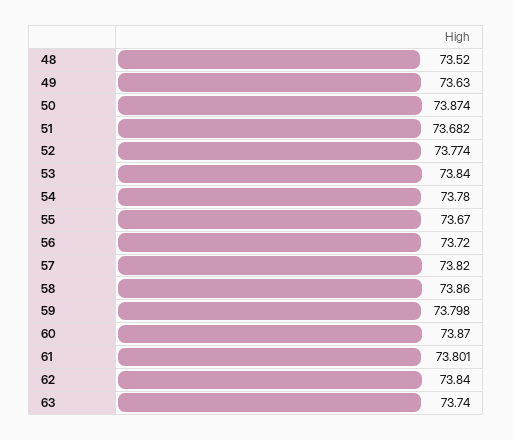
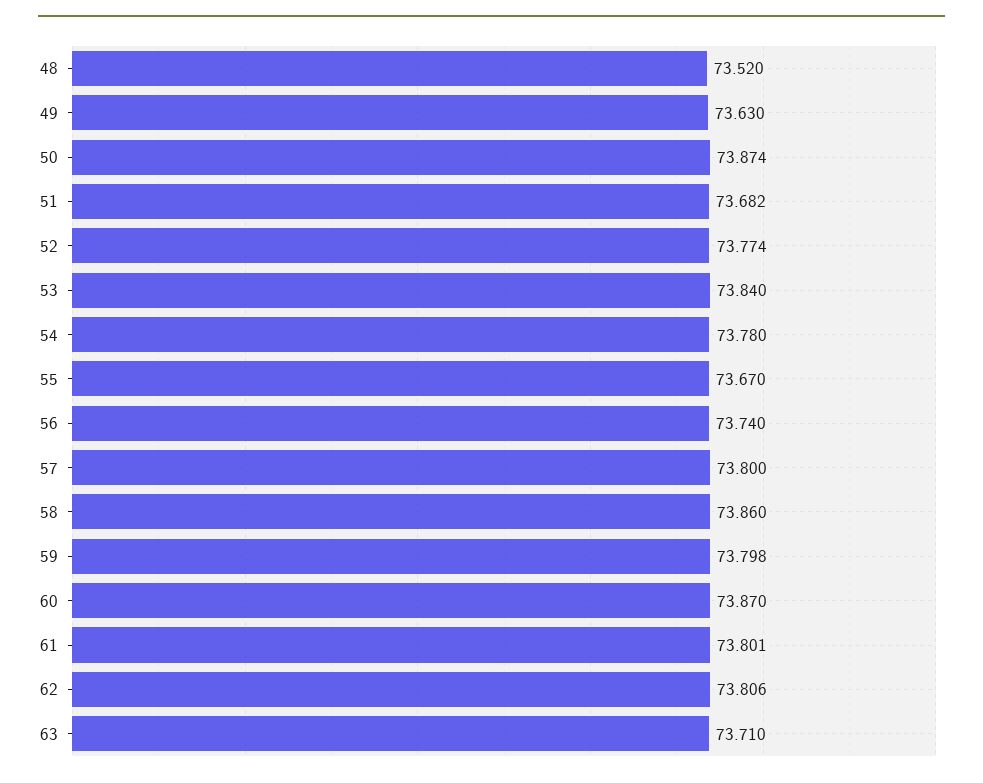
  {
    "48": 73.52,
    "49": 73.63,
    "50": 73.874,
    "51": 73.682,
    "52": 73.774,
    "53": 73.84,
    "54": 73.78,
    "55": 73.67,
-   "56": 73.72,
+   "56": 73.74,
-   "57": 73.82,
+   "57": 73.8,
    "58": 73.86,
    "59": 73.798,
    "60": 73.87,
    "61": 73.801,
-   "62": 73.84,
+   "62": 73.806,
-   "63": 73.74
+   "63": 73.71
  }

